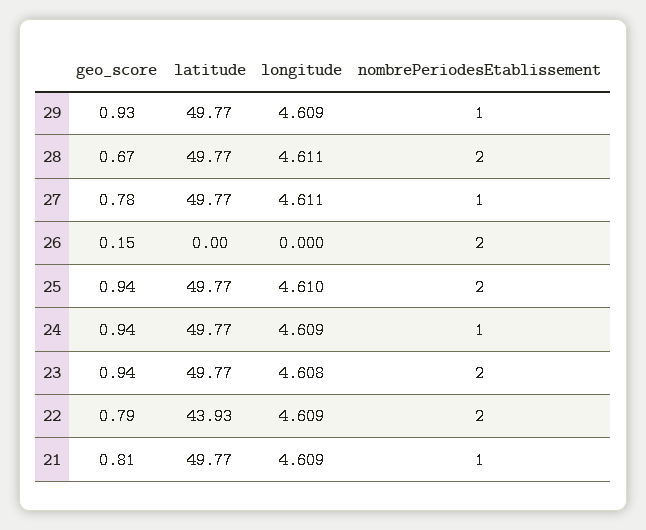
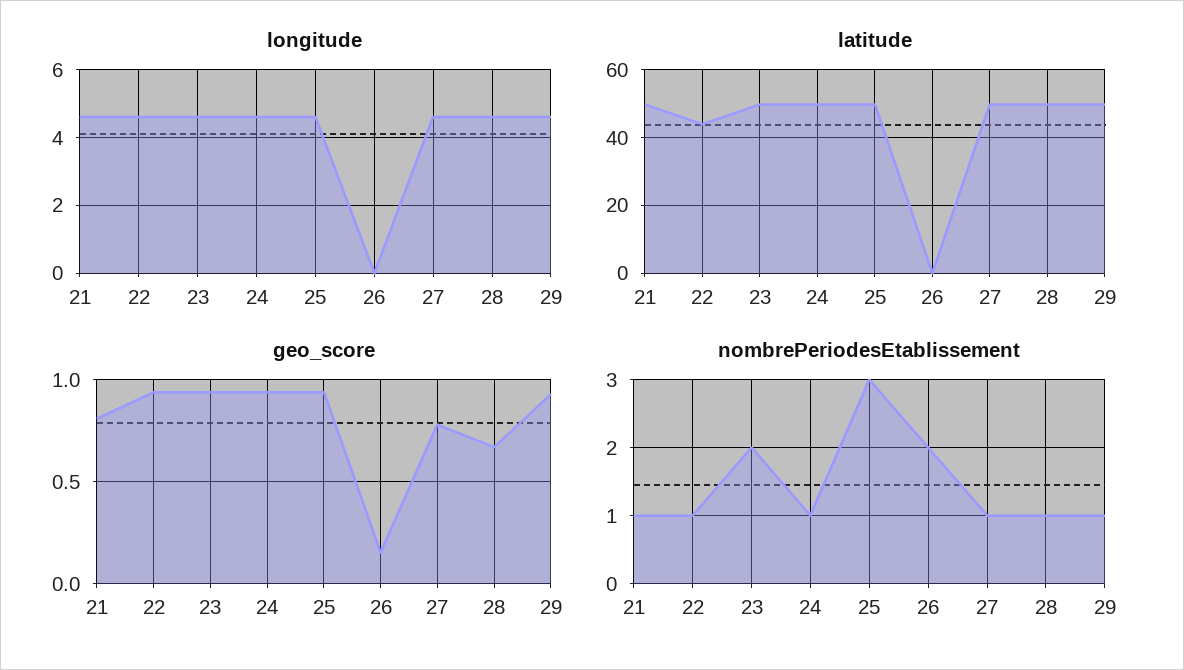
  {
    "geo_score": {
      "29": 0.93,
      "28": 0.67,
      "27": 0.78,
      "26": 0.15,
      "25": 0.94,
      "24": 0.94,
      "23": 0.94,
-     "22": 0.79,
+     "22": 0.95,
      "21": 0.81
    },
    "latitude": {
      "29": 49.77,
      "28": 49.77,
      "27": 49.77,
      "26": 0,
      "25": 49.77,
      "24": 49.77,
      "23": 49.77,
      "22": 43.93,
      "21": 49.77
    },
    "longitude": {
      "29": 4.609,
      "28": 4.611,
      "27": 4.611,
      "26": 0,
      "25": 4.61,
      "24": 4.609,
      "23": 4.608,
      "22": 4.609,
      "21": 4.609
    },
    "nombrePeriodesEtablissement": {
      "29": 1,
-     "28": 2,
+     "28": 1,
      "27": 1,
      "26": 2,
-     "25": 2,
+     "25": 3,
      "24": 1,
      "23": 2,
-     "22": 2,
+     "22": 1,
      "21": 1
    }
  }

